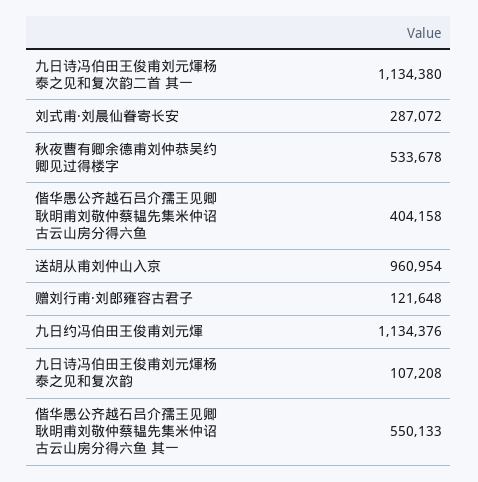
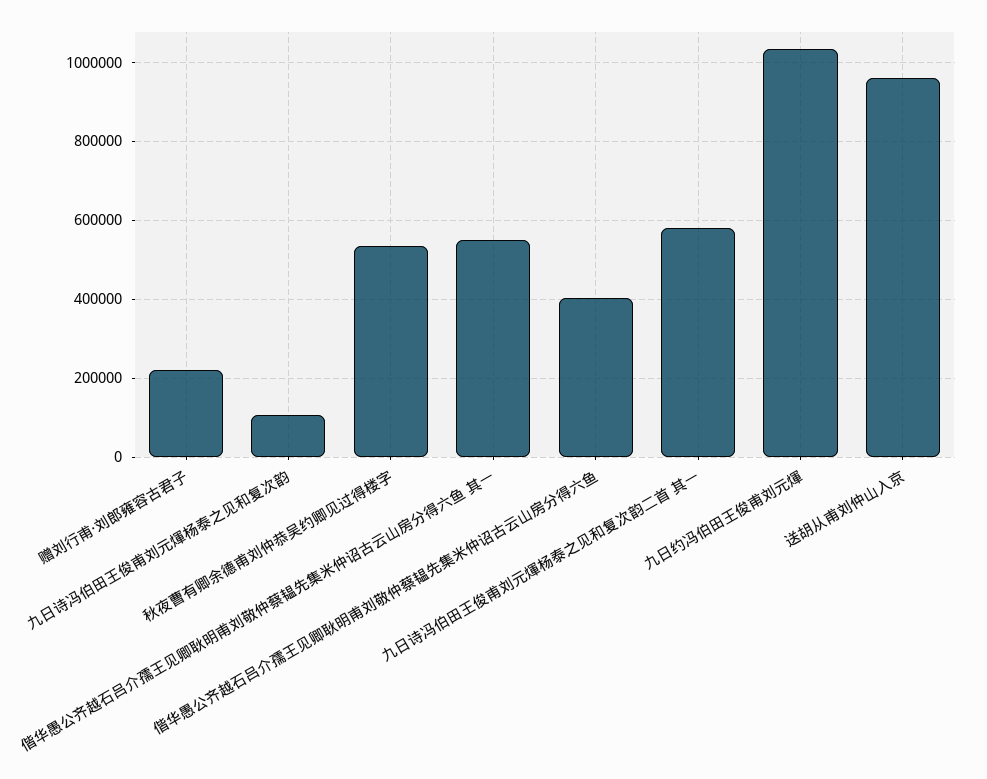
  {
-   "九日诗冯伯田王俊甫刘元煇杨泰之见和复次韵二首 其一": 1134380,
+   "九日诗冯伯田王俊甫刘元煇杨泰之见和复次韵二首 其一": 580000,
-   "刘式甫·刘晨仙眷寄长安": 287072,
    "秋夜曹有卿余德甫刘仲恭吴约卿见过得楼字": 533678,
    "偕华愚公齐越石吕介孺王见卿耿明甫刘敬仲蔡韫先集米仲诏古云山房分得六鱼": 404158,
    "送胡从甫刘仲山入京": 960954,
-   "赠刘行甫·刘郎雍容古君子": 121648,
+   "赠刘行甫·刘郎雍容古君子": 220000,
-   "九日约冯伯田王俊甫刘元煇": 1134376,
+   "九日约冯伯田王俊甫刘元煇": 1040000,
    "九日诗冯伯田王俊甫刘元煇杨泰之见和复次韵": 107208,
    "偕华愚公齐越石吕介孺王见卿耿明甫刘敬仲蔡韫先集米仲诏古云山房分得六鱼 其一": 550133
  }

